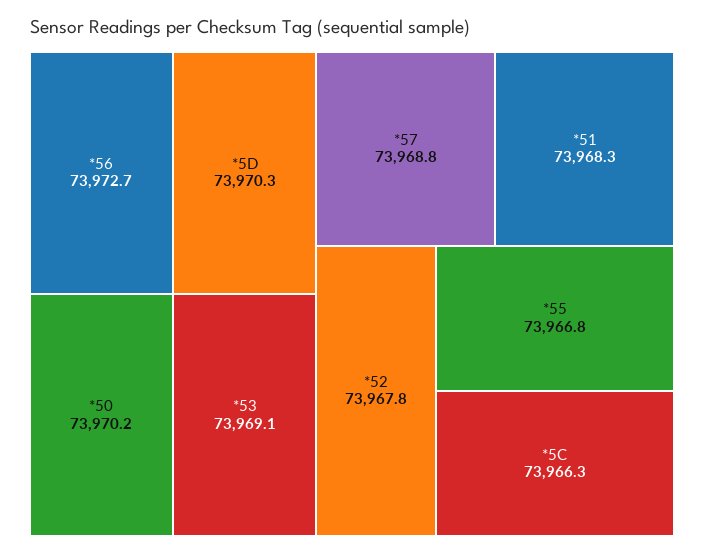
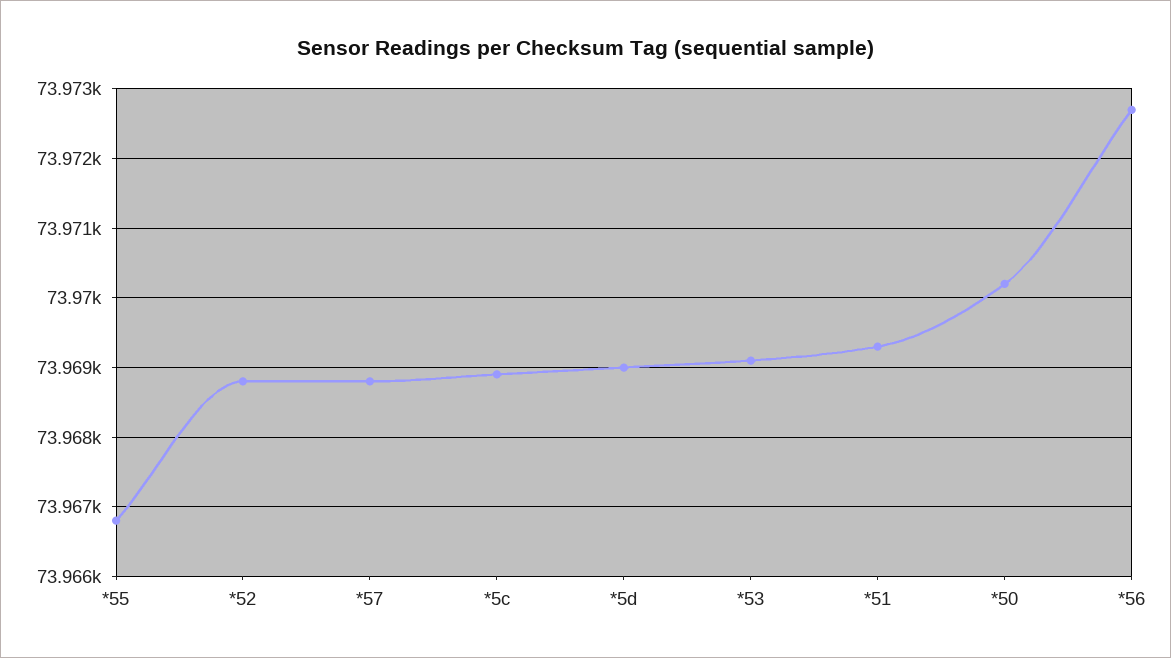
  {
    "*56": 73972.7,
-   "*5D": 73970.3,
+   "*5D": 73969,
    "*50": 73970.2,
    "*53": 73969.1,
    "*57": 73968.8,
-   "*51": 73968.3,
+   "*51": 73969.3,
-   "*52": 73967.8,
+   "*52": 73968.8,
    "*55": 73966.8,
-   "*5C": 73966.3
+   "*5C": 73968.9
  }

